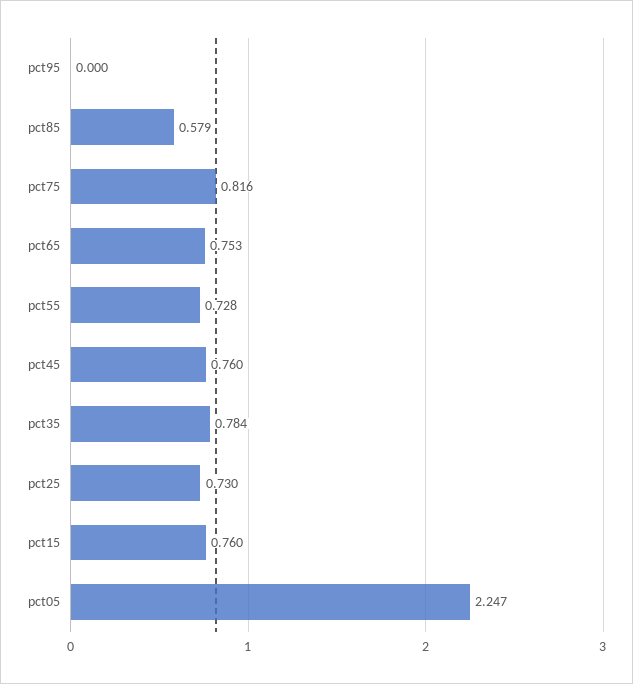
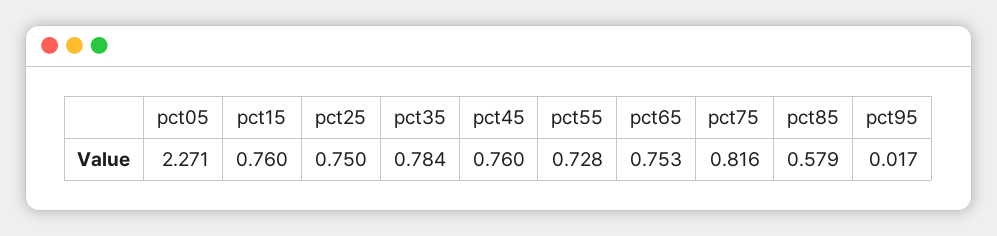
  {
-   "pct95": 0,
+   "pct95": 0.017,
    "pct85": 0.579,
    "pct75": 0.816,
    "pct65": 0.753,
    "pct55": 0.728,
    "pct45": 0.76,
    "pct35": 0.784,
-   "pct25": 0.73,
+   "pct25": 0.75,
    "pct15": 0.76,
-   "pct05": 2.247
+   "pct05": 2.271
  }

